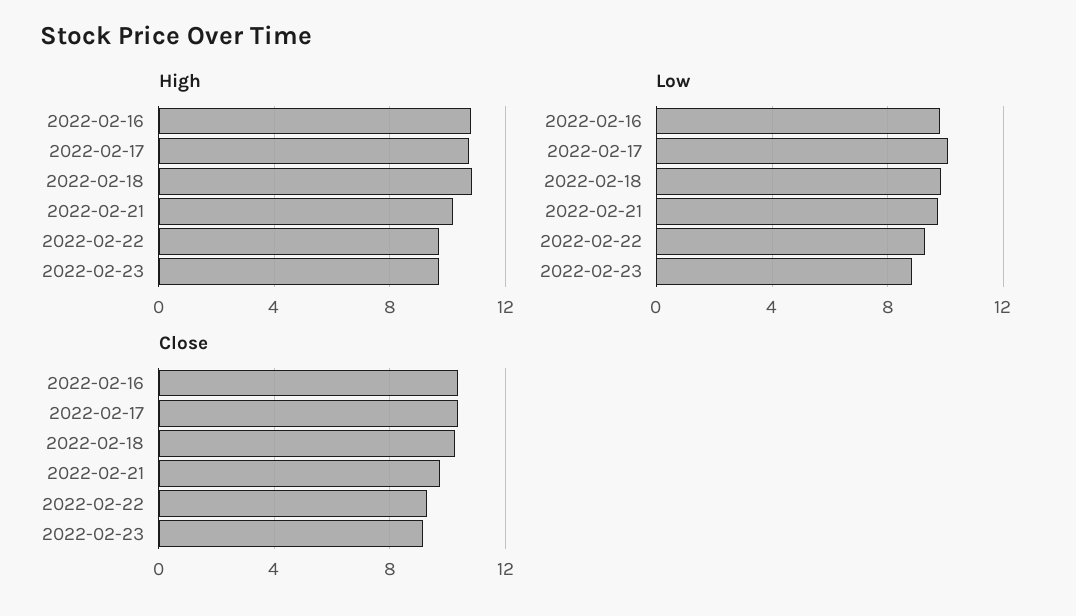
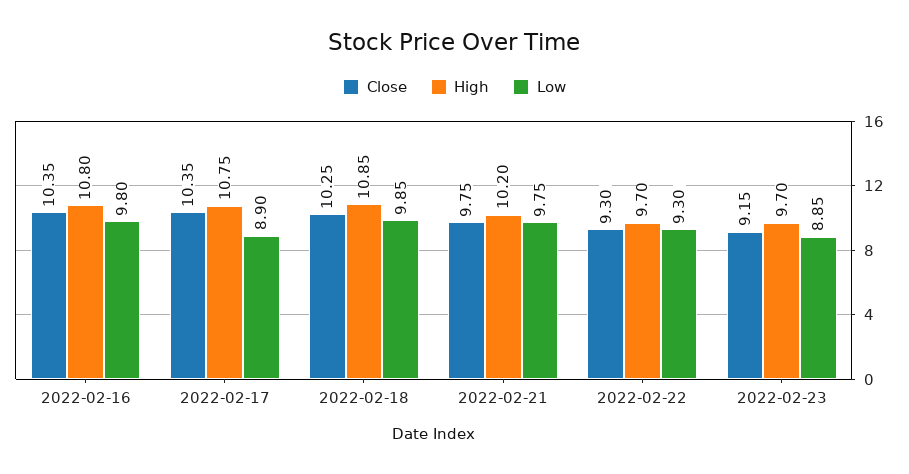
  {
    "High": {
      "2022-02-16": 10.8,
      "2022-02-17": 10.75,
      "2022-02-18": 10.85,
      "2022-02-21": 10.2,
      "2022-02-22": 9.7,
      "2022-02-23": 9.7
    },
    "Low": {
      "2022-02-16": 9.8,
-     "2022-02-17": 10,
+     "2022-02-17": 8.9,
      "2022-02-18": 9.85,
      "2022-02-21": 9.75,
      "2022-02-22": 9.3,
      "2022-02-23": 8.85
    },
    "Close": {
      "2022-02-16": 10.35,
      "2022-02-17": 10.35,
      "2022-02-18": 10.25,
      "2022-02-21": 9.75,
      "2022-02-22": 9.3,
      "2022-02-23": 9.15
    }
  }

